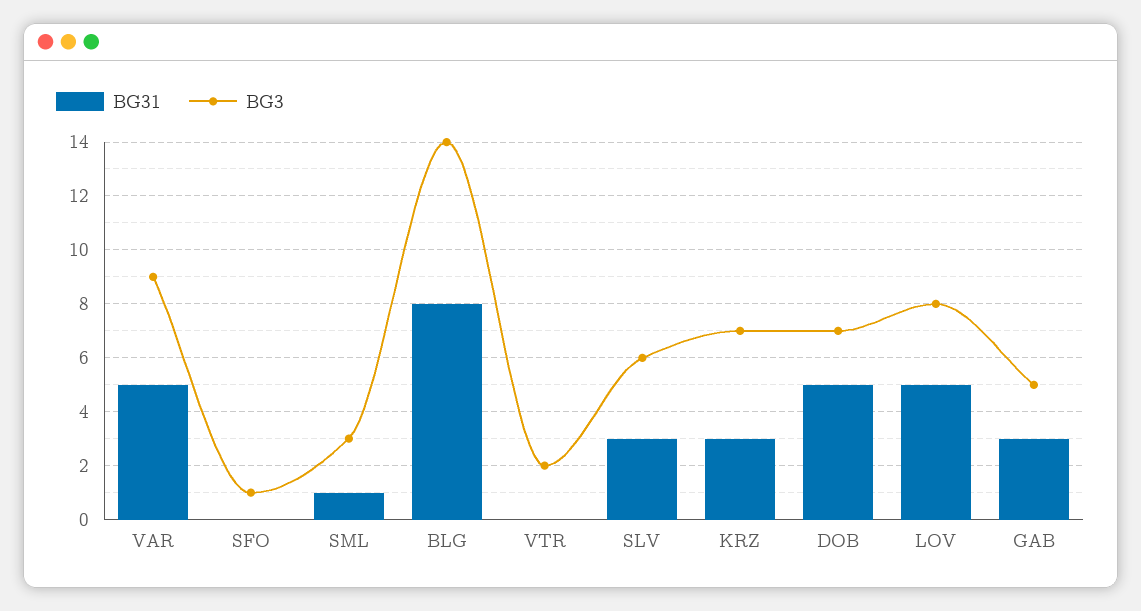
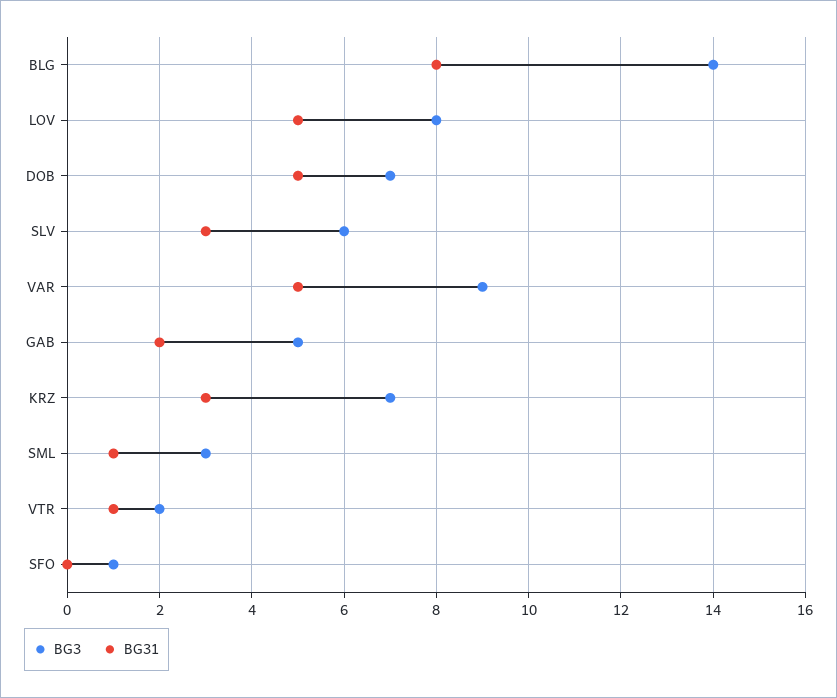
  {
    "BG31": {
      "VAR": 5,
      "SFO": 0,
      "SML": 1,
      "BLG": 8,
-     "VTR": 0,
+     "VTR": 1,
      "SLV": 3,
      "KRZ": 3,
      "DOB": 5,
      "LOV": 5,
-     "GAB": 3
+     "GAB": 2
    },
    "BG3": {
      "VAR": 9,
      "SFO": 1,
      "SML": 3,
      "BLG": 14,
      "VTR": 2,
      "SLV": 6,
      "KRZ": 7,
      "DOB": 7,
      "LOV": 8,
      "GAB": 5
    }
  }

